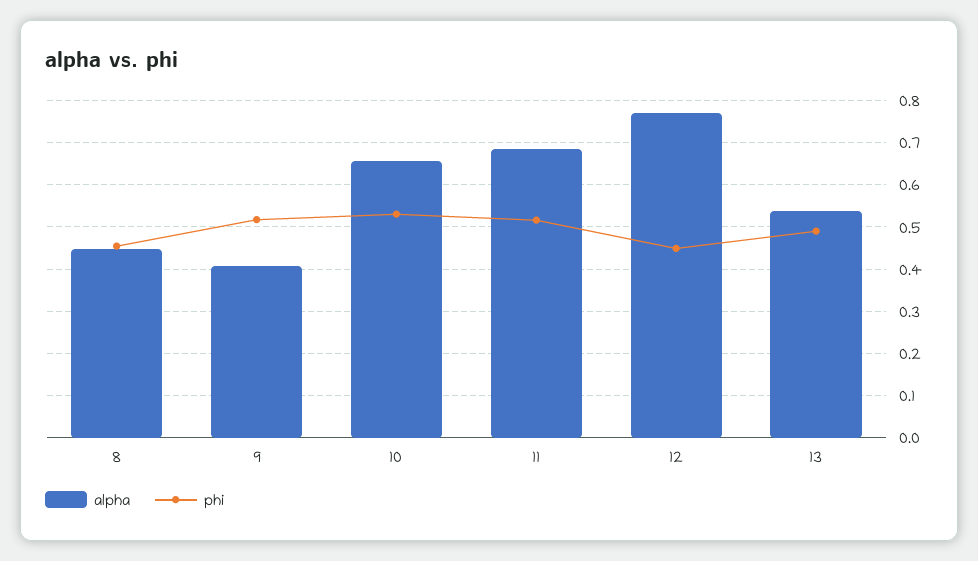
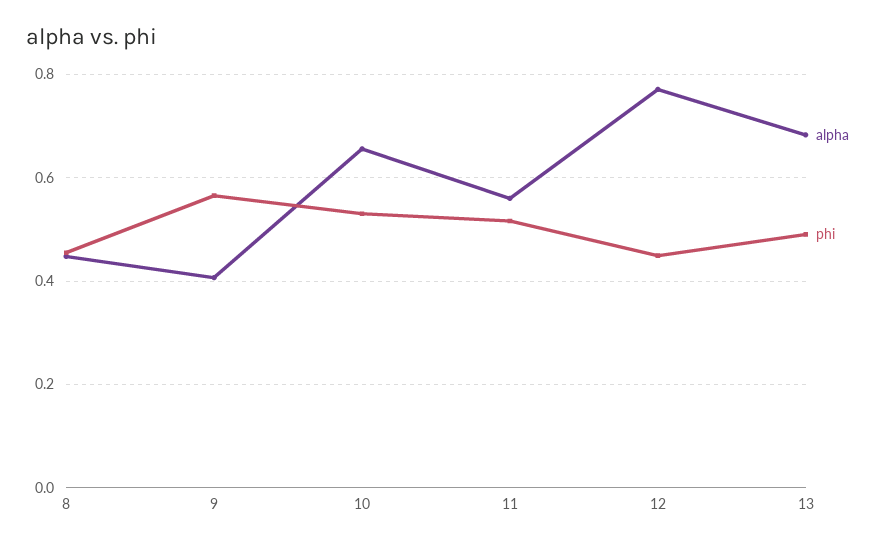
  {
    "alpha": {
      "8": 0.44,
      "9": 0.4,
      "10": 0.66,
-     "11": 0.68,
+     "11": 0.56,
      "12": 0.78,
-     "13": 0.54
+     "13": 0.68
    },
    "phi": {
      "8": 0.46,
-     "9": 0.52,
+     "9": 0.56,
      "10": 0.54,
      "11": 0.52,
      "12": 0.44,
      "13": 0.5
    }
  }

